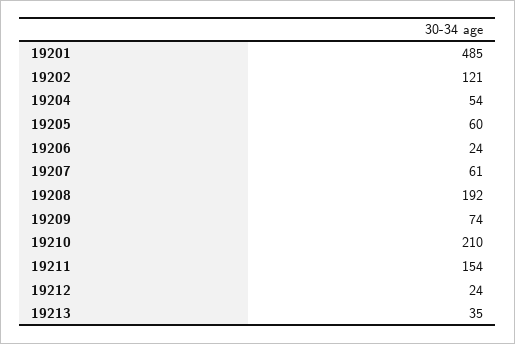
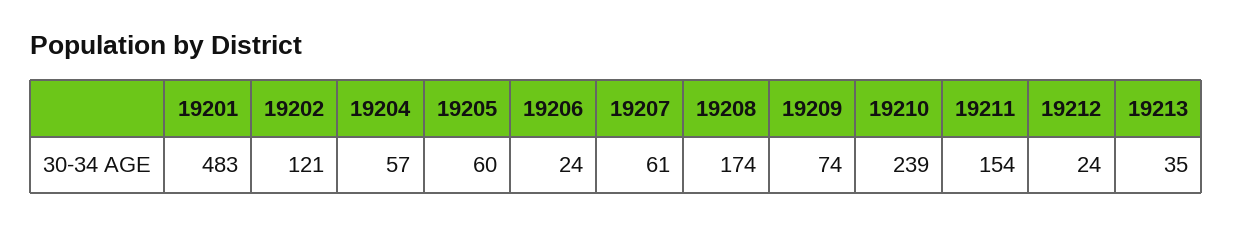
  {
-   "19201": 485,
+   "19201": 483,
    "19202": 121,
-   "19204": 54,
+   "19204": 57,
    "19205": 60,
    "19206": 24,
    "19207": 61,
-   "19208": 192,
+   "19208": 174,
    "19209": 74,
-   "19210": 210,
+   "19210": 239,
    "19211": 154,
    "19212": 24,
    "19213": 35
  }

